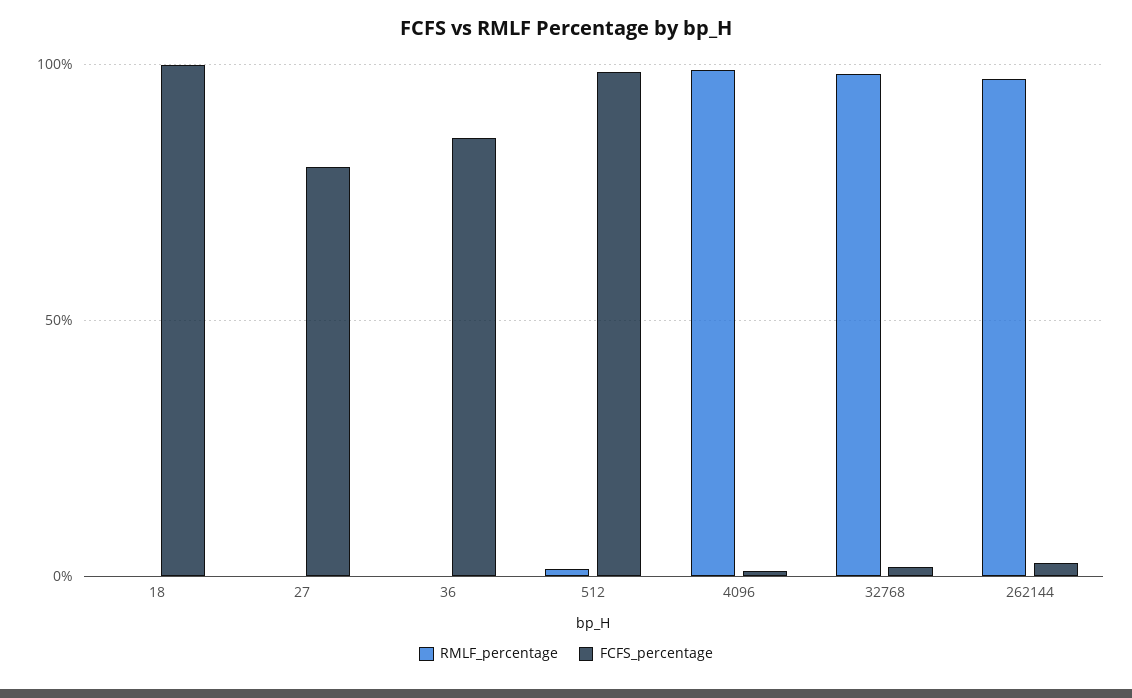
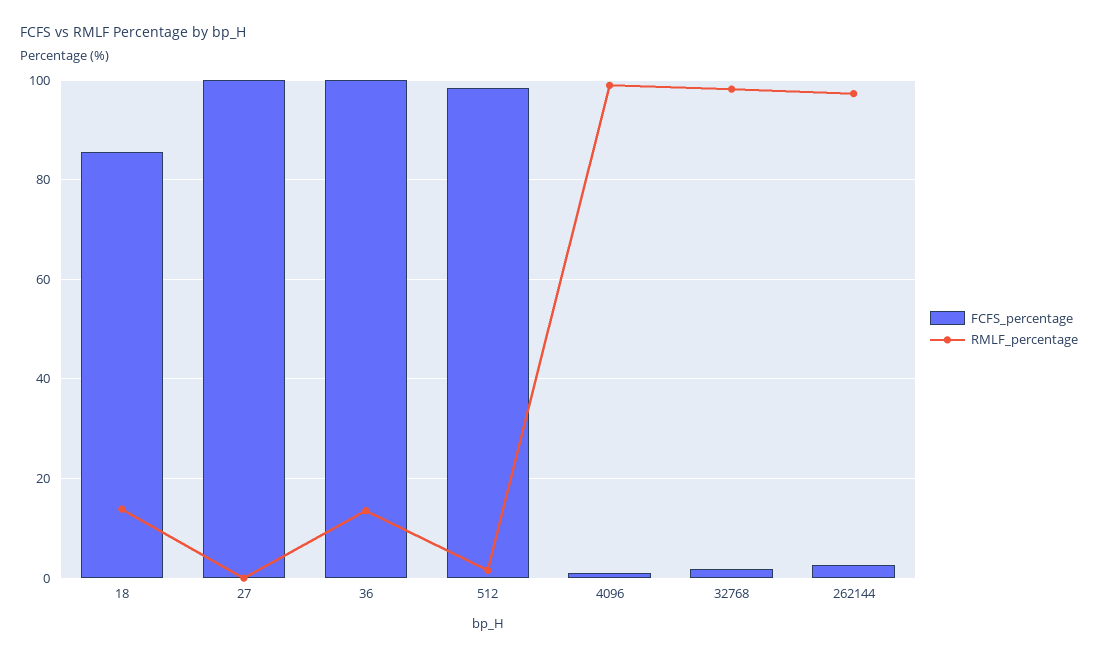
  {
    "RMLF_percentage": {
-     "18": 0,
+     "18": 14,
      "27": 0,
-     "36": 0,
+     "36": 14,
      "512": 2,
      "4096": 98,
      "32768": 98,
      "262144": 98
    },
    "FCFS_percentage": {
-     "18": 100,
+     "18": 86,
-     "27": 80,
+     "27": 100,
-     "36": 85,
+     "36": 100,
      "512": 98,
      "4096": 2,
      "32768": 2,
      "262144": 2
    }
  }

